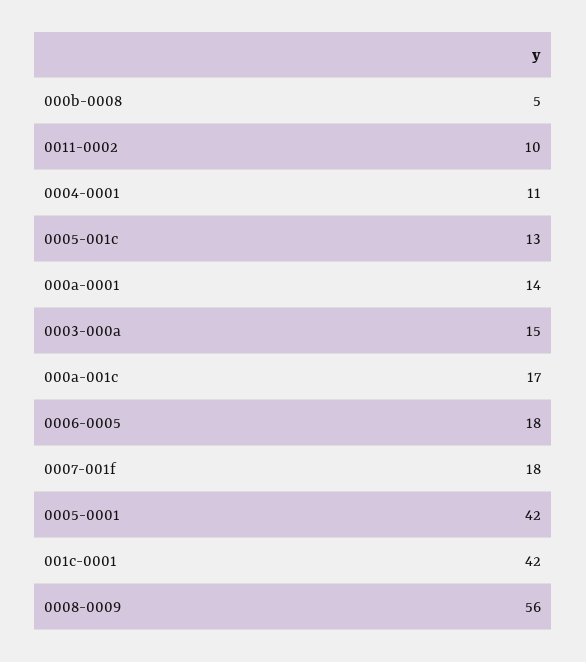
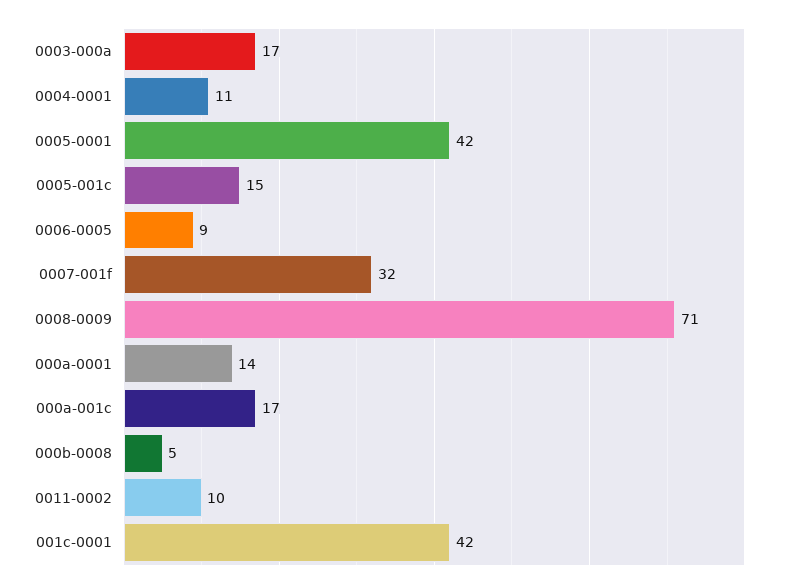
  {
    "000b-0008": 5,
    "0011-0002": 10,
    "0004-0001": 11,
-   "0005-001c": 13,
+   "0005-001c": 15,
    "000a-0001": 14,
-   "0003-000a": 15,
+   "0003-000a": 17,
    "000a-001c": 17,
-   "0006-0005": 18,
+   "0006-0005": 9,
-   "0007-001f": 18,
+   "0007-001f": 32,
    "0005-0001": 42,
    "001c-0001": 42,
-   "0008-0009": 56
+   "0008-0009": 71
  }

